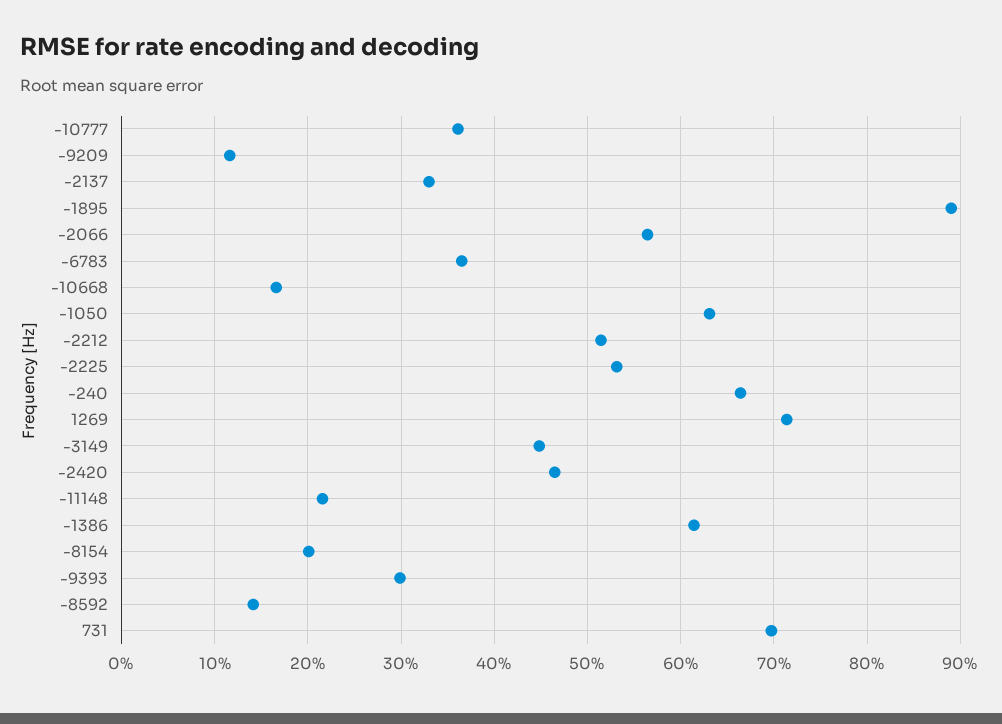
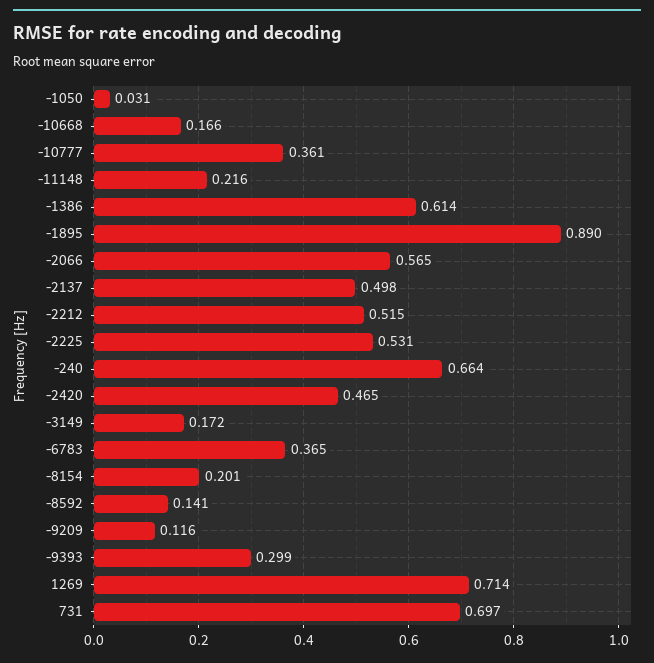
  {
    "-10777": 0.361,
    "-9209": 0.116,
-   "-2137": 0.33,
+   "-2137": 0.498,
    "-1895": 0.89,
    "-2066": 0.565,
    "-6783": 0.365,
    "-10668": 0.166,
-   "-1050": 0.63,
+   "-1050": 0.031,
    "-2212": 0.515,
    "-2225": 0.531,
    "-240": 0.664,
    "1269": 0.714,
-   "-3149": 0.45,
+   "-3149": 0.172,
    "-2420": 0.465,
    "-11148": 0.216,
    "-1386": 0.614,
    "-8154": 0.201,
    "-9393": 0.299,
    "-8592": 0.141,
    "731": 0.697
  }

